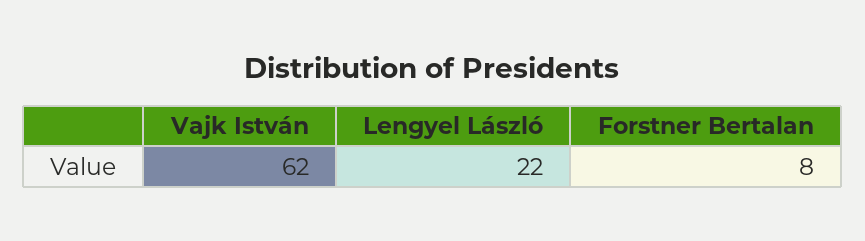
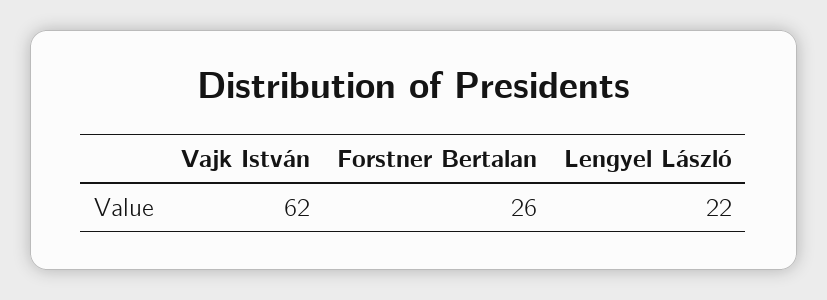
  {
    "Vajk István": 62,
    "Lengyel László": 22,
-   "Forstner Bertalan": 8
+   "Forstner Bertalan": 26
  }

